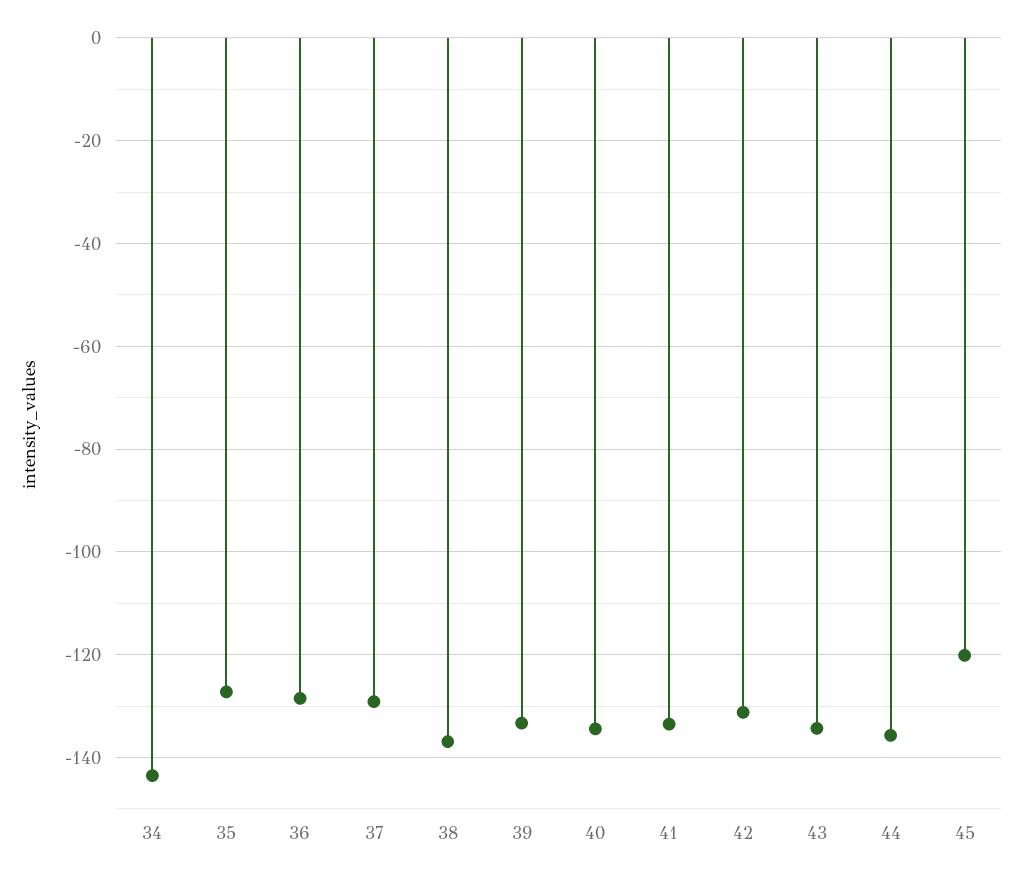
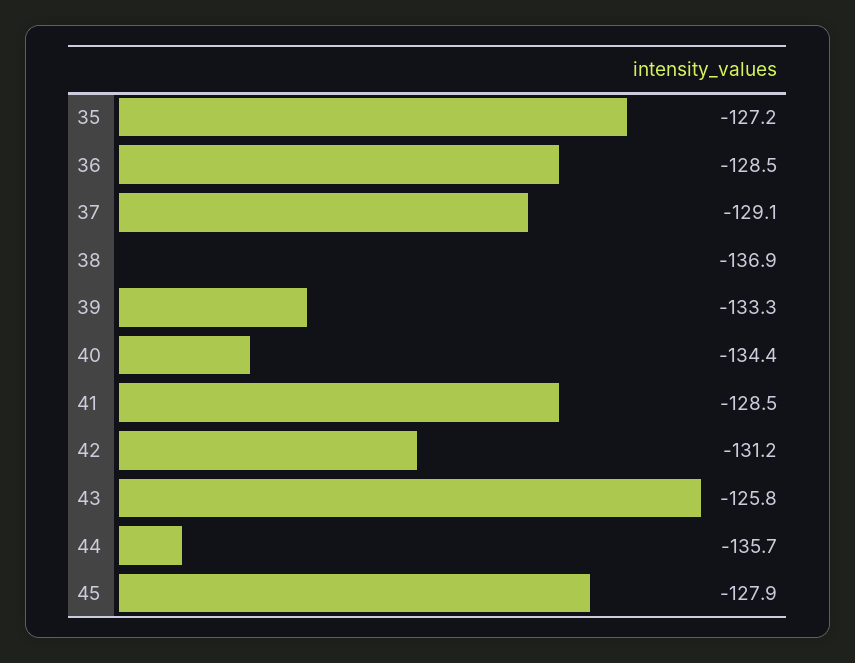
  {
-   "34": -144,
    "35": -127.2,
    "36": -128.5,
    "37": -129.1,
    "38": -136.9,
    "39": -133.3,
    "40": -134.4,
-   "41": -134,
+   "41": -128.5,
    "42": -131.2,
-   "43": -134,
+   "43": -125.8,
    "44": -135.7,
-   "45": -120
+   "45": -127.9
  }

